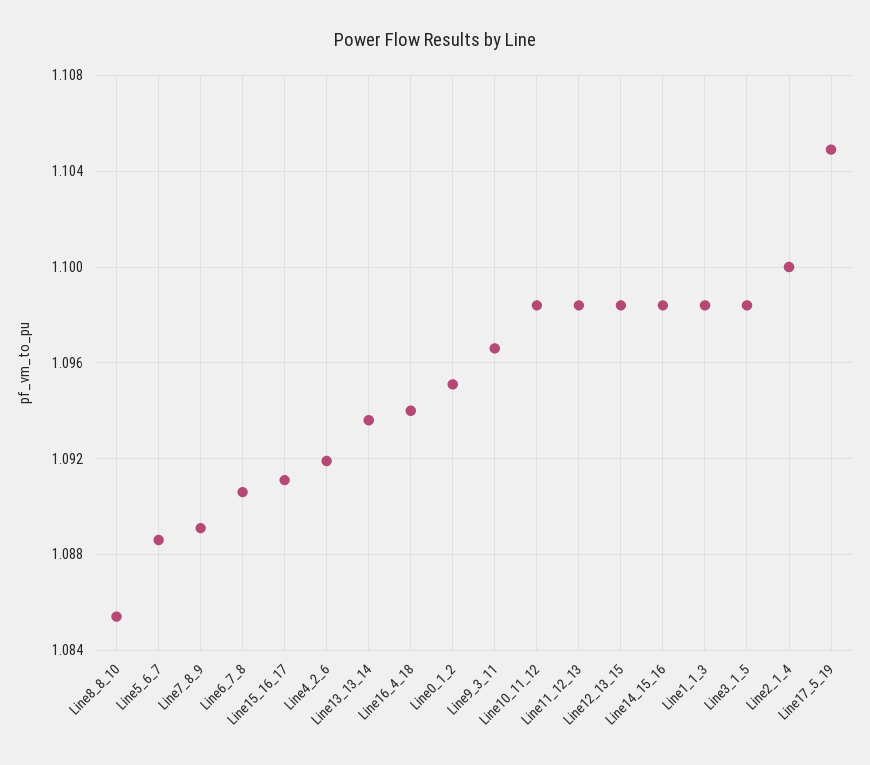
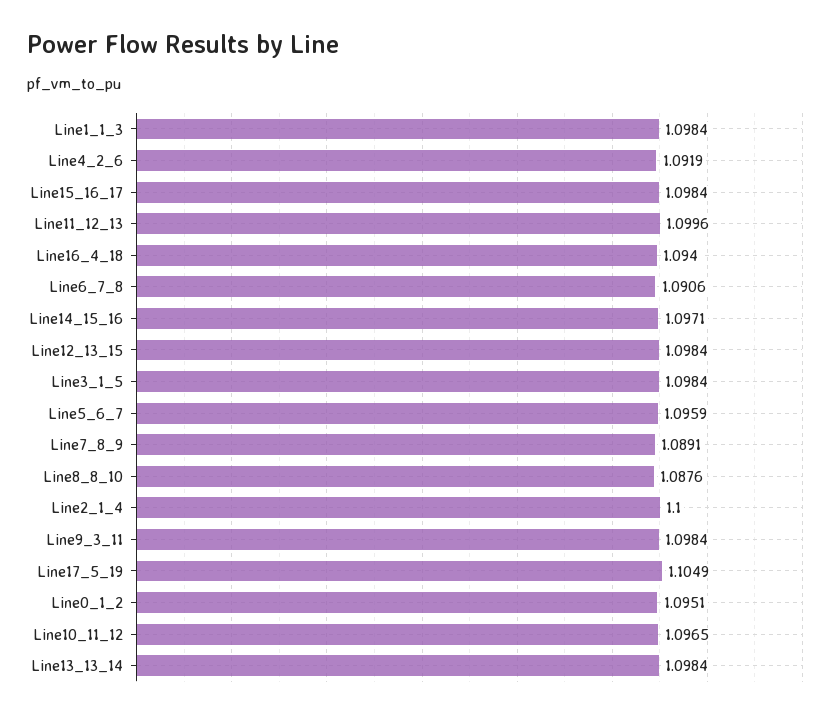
  {
-   "Line8_8_10": 1.0855,
+   "Line8_8_10": 1.0876,
-   "Line5_6_7": 1.0885,
+   "Line5_6_7": 1.0959,
    "Line7_8_9": 1.0891,
    "Line6_7_8": 1.0906,
-   "Line15_16_17": 1.091,
+   "Line15_16_17": 1.0984,
    "Line4_2_6": 1.0919,
-   "Line13_13_14": 1.0935,
+   "Line13_13_14": 1.0984,
    "Line16_4_18": 1.094,
    "Line0_1_2": 1.0951,
-   "Line9_3_11": 1.0965,
+   "Line9_3_11": 1.0984,
-   "Line10_11_12": 1.0985,
+   "Line10_11_12": 1.0965,
-   "Line11_12_13": 1.0985,
+   "Line11_12_13": 1.0996,
    "Line12_13_15": 1.0984,
-   "Line14_15_16": 1.0985,
+   "Line14_15_16": 1.0971,
    "Line1_1_3": 1.0984,
    "Line3_1_5": 1.0984,
    "Line2_1_4": 1.1,
    "Line17_5_19": 1.1049
  }

